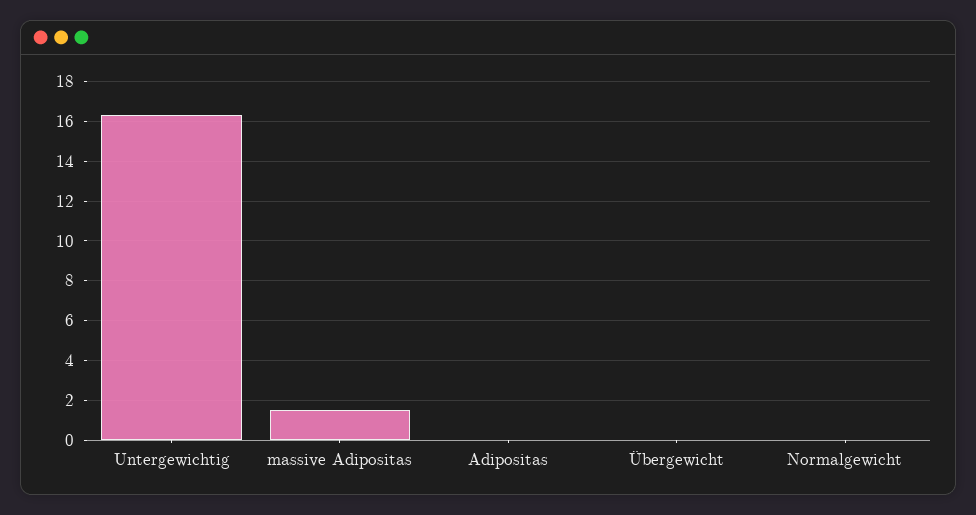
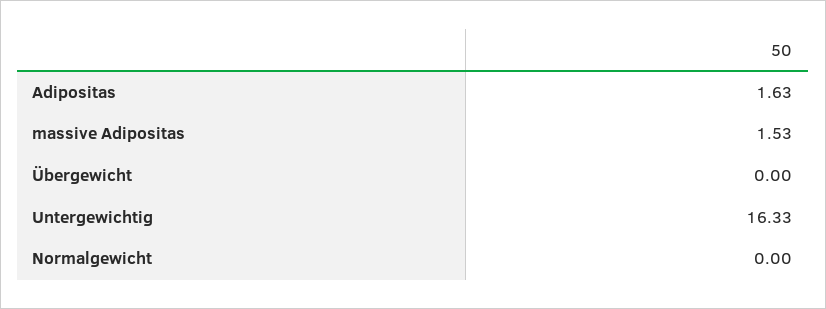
  {
    "Untergewichtig": 16.33,
    "massive Adipositas": 1.53,
-   "Adipositas": 0,
+   "Adipositas": 1.63,
    "Übergewicht": 0,
    "Normalgewicht": 0
  }

